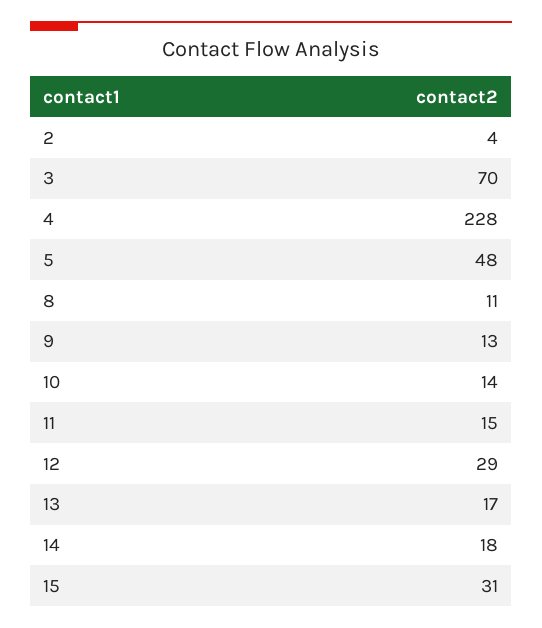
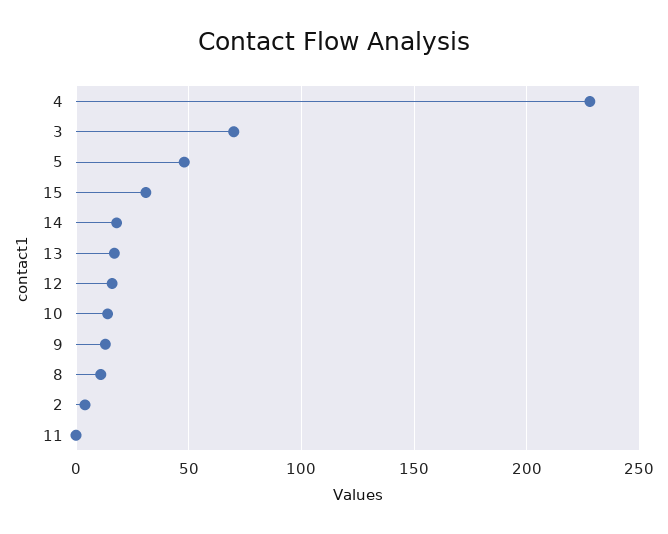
  {
    "2": 4,
    "3": 70,
    "4": 228,
    "5": 48,
    "8": 11,
    "9": 13,
    "10": 14,
-   "11": 15,
+   "11": 0,
-   "12": 29,
+   "12": 15,
    "13": 17,
    "14": 18,
    "15": 31
  }

